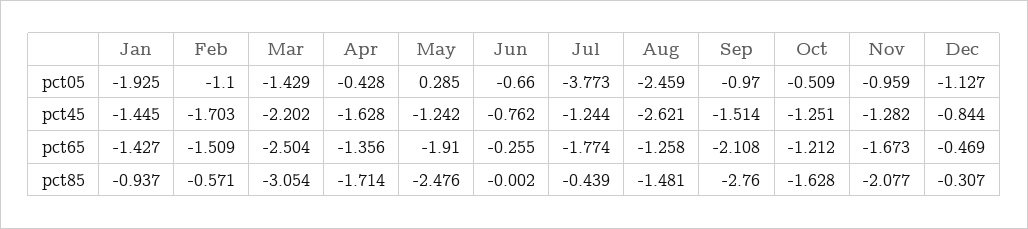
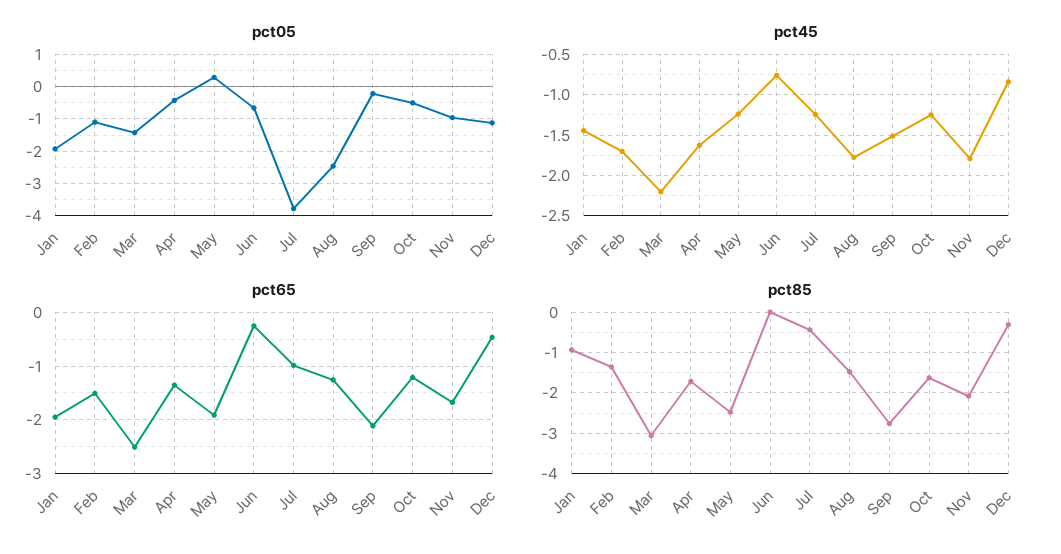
  {
    "pct05": {
      "Jan": -1.925,
      "Feb": -1.1,
      "Mar": -1.429,
      "Apr": -0.428,
      "May": 0.285,
      "Jun": -0.66,
      "Jul": -3.773,
      "Aug": -2.459,
-     "Sep": -0.97,
+     "Sep": -0.2,
      "Oct": -0.509,
      "Nov": -0.959,
      "Dec": -1.127
    },
    "pct45": {
      "Jan": -1.445,
      "Feb": -1.703,
      "Mar": -2.202,
      "Apr": -1.628,
      "May": -1.242,
      "Jun": -0.762,
      "Jul": -1.244,
-     "Aug": -2.621,
+     "Aug": -1.8,
      "Sep": -1.514,
      "Oct": -1.251,
-     "Nov": -1.282,
+     "Nov": -1.8,
      "Dec": -0.844
    },
    "pct65": {
-     "Jan": -1.427,
+     "Jan": -2,
      "Feb": -1.509,
      "Mar": -2.504,
      "Apr": -1.356,
      "May": -1.91,
      "Jun": -0.255,
-     "Jul": -1.774,
+     "Jul": -1,
      "Aug": -1.258,
      "Sep": -2.108,
      "Oct": -1.212,
      "Nov": -1.673,
      "Dec": -0.469
    },
    "pct85": {
      "Jan": -0.937,
-     "Feb": -0.571,
+     "Feb": -1.4,
      "Mar": -3.054,
      "Apr": -1.714,
      "May": -2.476,
      "Jun": -0.002,
      "Jul": -0.439,
      "Aug": -1.481,
      "Sep": -2.76,
      "Oct": -1.628,
      "Nov": -2.077,
      "Dec": -0.307
    }
  }

